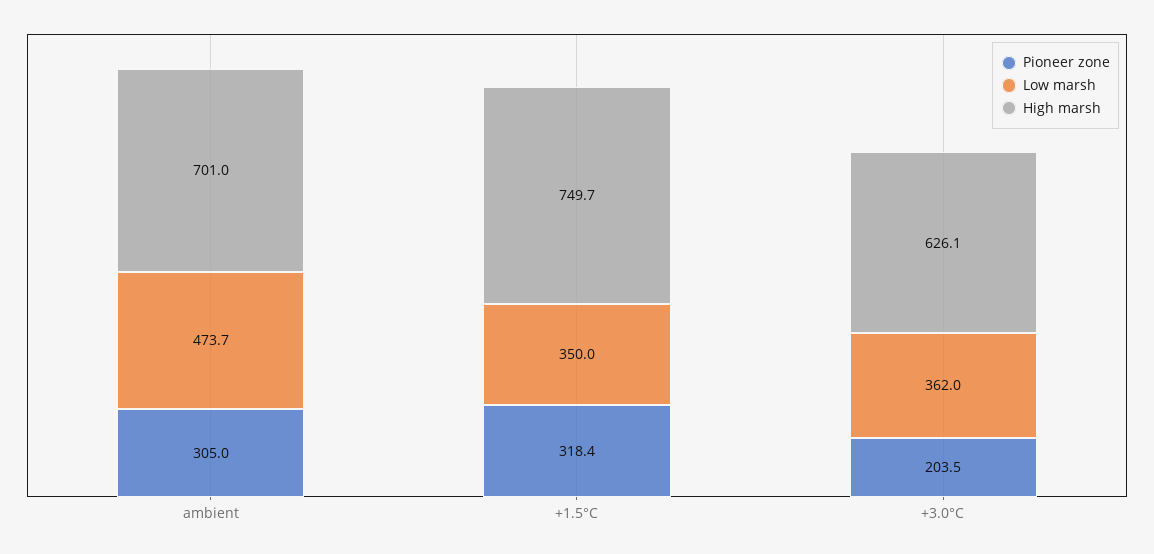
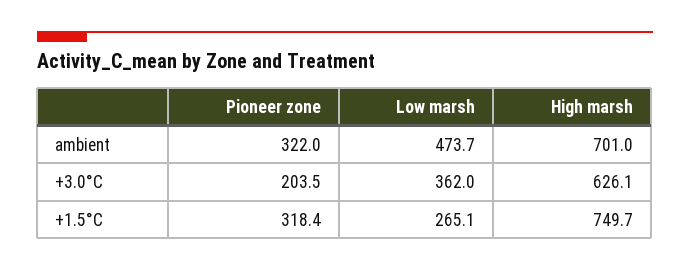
  {
    "Pioneer zone": {
-     "ambient": 305,
+     "ambient": 322,
      "+1.5°C": 318.4,
      "+3.0°C": 203.5
    },
    "Low marsh": {
      "ambient": 473.7,
-     "+1.5°C": 350,
+     "+1.5°C": 265.1,
      "+3.0°C": 362
    },
    "High marsh": {
      "ambient": 701,
      "+1.5°C": 749.7,
      "+3.0°C": 626.1
    }
  }

